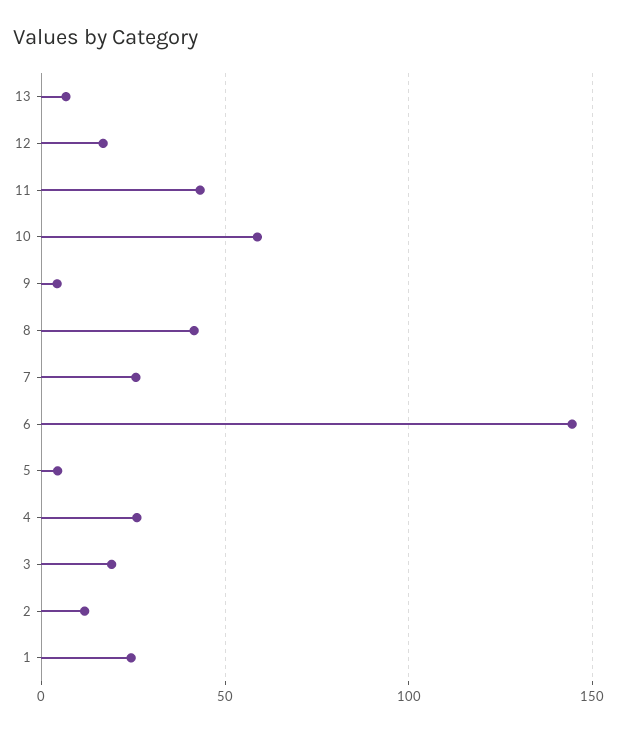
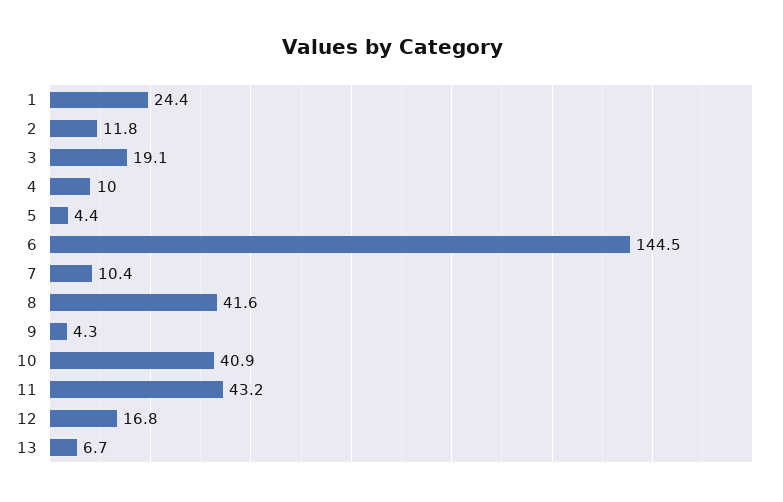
  {
    "13": 6.7,
    "12": 16.8,
    "11": 43.2,
-   "10": 60,
+   "10": 40.9,
    "9": 4.3,
    "8": 41.6,
-   "7": 25,
+   "7": 10.4,
    "6": 144.5,
    "5": 4.4,
-   "4": 25,
+   "4": 10,
    "3": 19.1,
    "2": 11.8,
    "1": 24.4
  }

